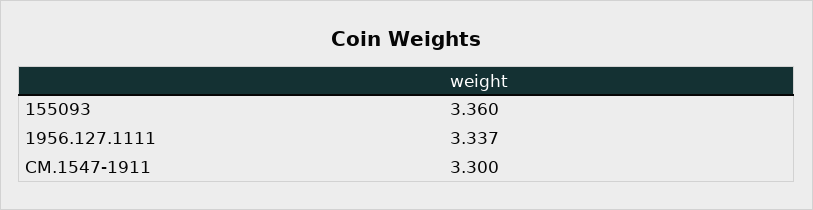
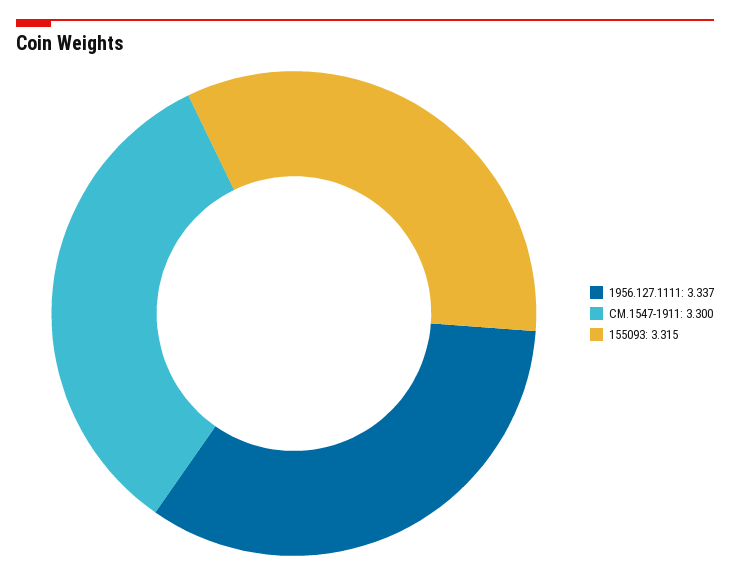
  {
-   "155093": 3.36,
+   "155093": 3.315,
    "1956.127.1111": 3.337,
    "CM.1547-1911": 3.3
  }

